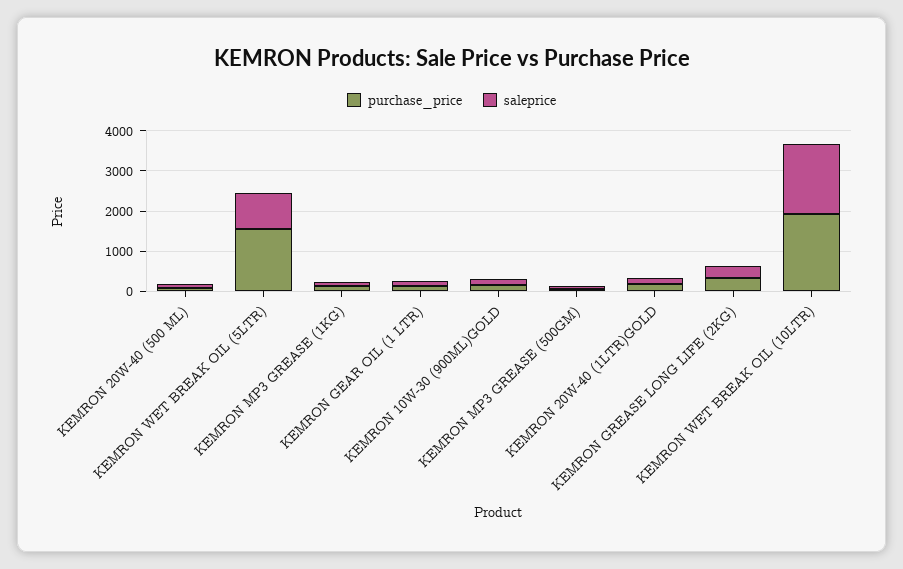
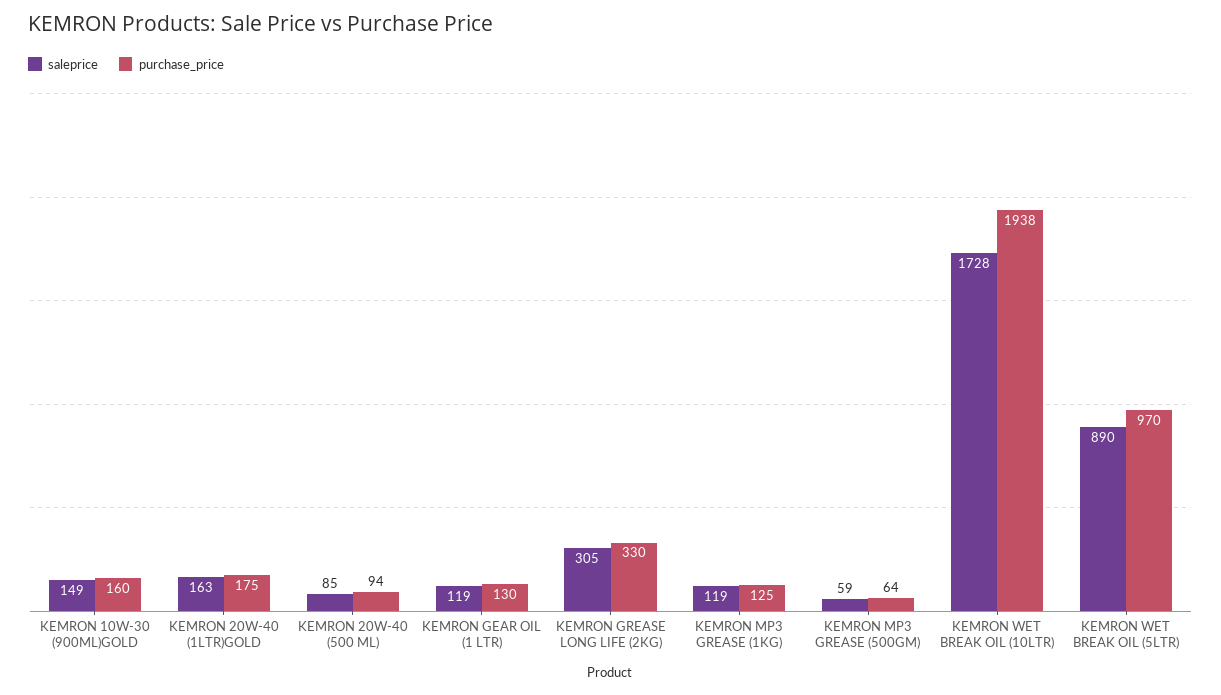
  {
    "purchase_price": {
      "KEMRON 20W-40 (500 ML)": 94,
-     "KEMRON WET BREAK OIL (5LTR)": 1600,
+     "KEMRON WET BREAK OIL (5LTR)": 970,
      "KEMRON MP3 GREASE (1KG)": 125,
      "KEMRON GEAR OIL (1 LTR)": 130,
      "KEMRON 10W-30 (900ML)GOLD": 160,
      "KEMRON MP3 GREASE (500GM)": 64,
      "KEMRON 20W-40 (1LTR)GOLD": 175,
      "KEMRON GREASE LONG LIFE (2KG)": 330,
      "KEMRON WET BREAK OIL (10LTR)": 1938
    },
    "saleprice": {
      "KEMRON 20W-40 (500 ML)": 85,
      "KEMRON WET BREAK OIL (5LTR)": 890,
      "KEMRON MP3 GREASE (1KG)": 119,
      "KEMRON GEAR OIL (1 LTR)": 119,
      "KEMRON 10W-30 (900ML)GOLD": 149,
      "KEMRON MP3 GREASE (500GM)": 59,
      "KEMRON 20W-40 (1LTR)GOLD": 163,
      "KEMRON GREASE LONG LIFE (2KG)": 305,
      "KEMRON WET BREAK OIL (10LTR)": 1728
    }
  }

